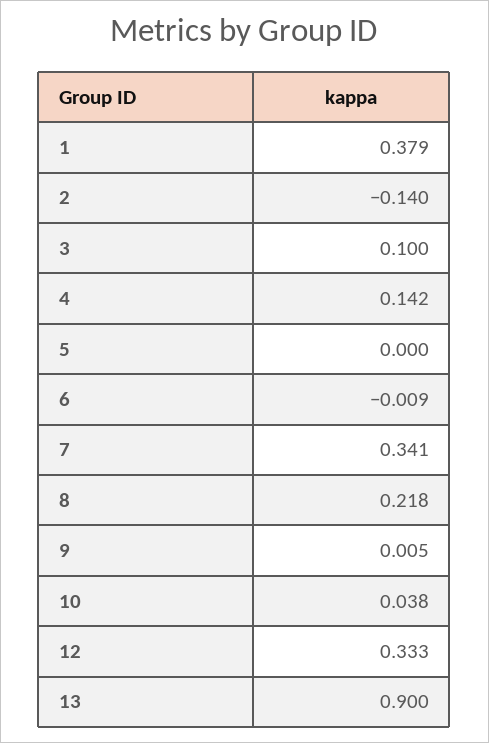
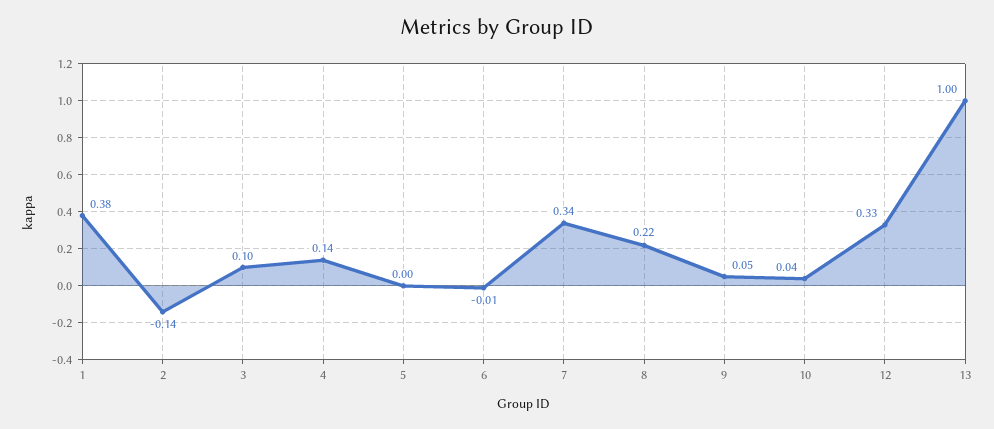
  {
    "1": 0.379,
    "2": -0.14,
    "3": 0.1,
    "4": 0.142,
    "5": 0,
    "6": -0.009,
    "7": 0.341,
    "8": 0.218,
-   "9": 0.005,
+   "9": 0.05,
    "10": 0.038,
    "12": 0.333,
-   "13": 0.9
+   "13": 1
  }

